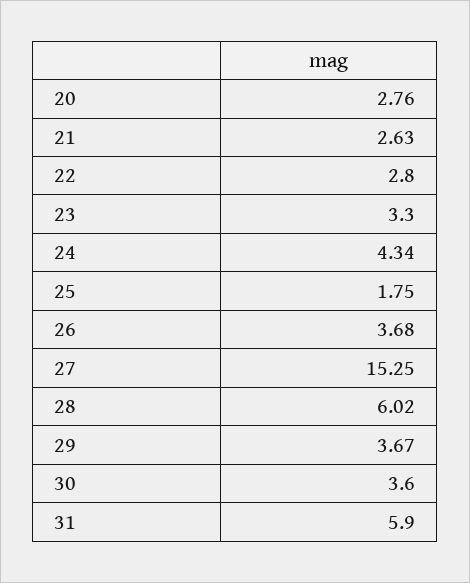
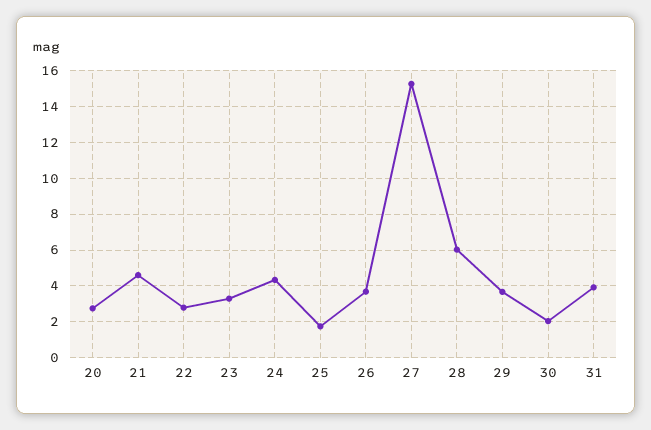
  {
    "20": 2.76,
-   "21": 2.63,
+   "21": 4.5,
    "22": 2.8,
    "23": 3.3,
    "24": 4.34,
    "25": 1.75,
    "26": 3.68,
    "27": 15.25,
    "28": 6.02,
    "29": 3.67,
-   "30": 3.6,
+   "30": 2,
-   "31": 5.9
+   "31": 4
  }

